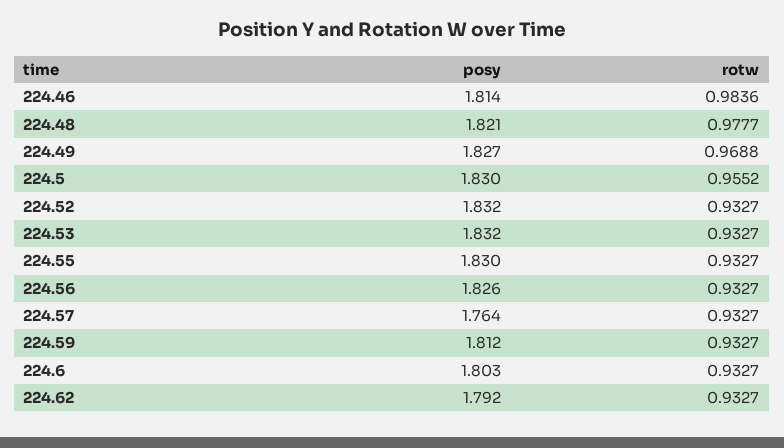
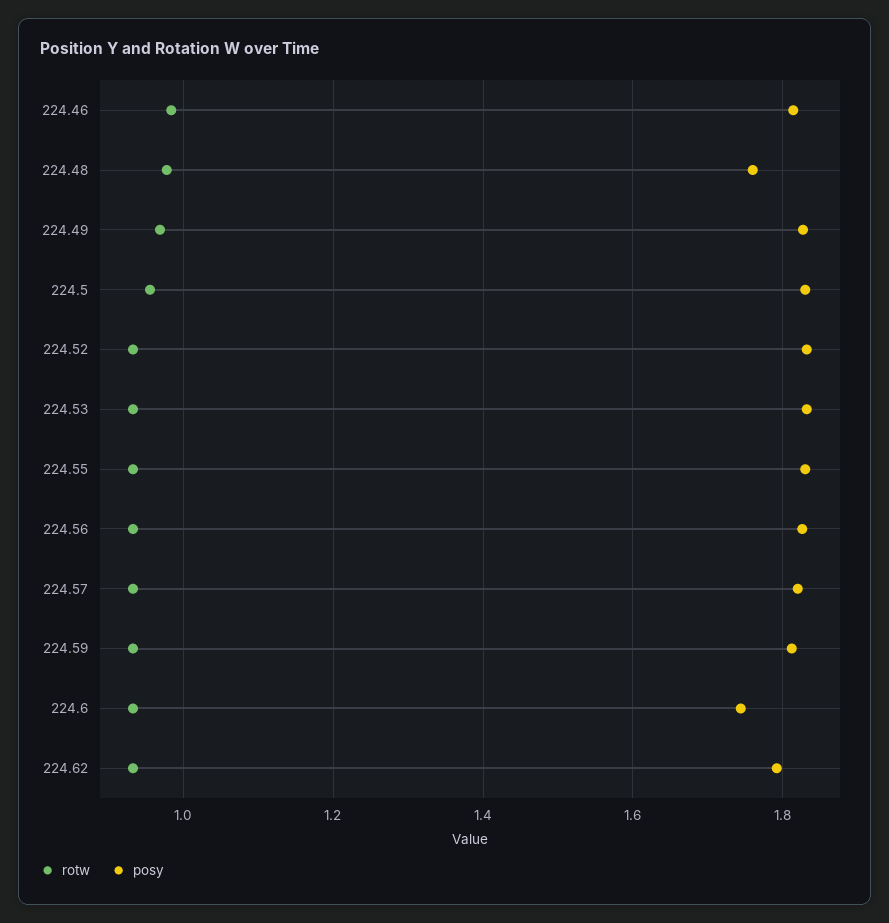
  {
    "posy": {
      "224.46": 1.814,
-     "224.48": 1.821,
+     "224.48": 1.76,
      "224.49": 1.827,
      "224.5": 1.83,
      "224.52": 1.832,
      "224.53": 1.832,
      "224.55": 1.83,
      "224.56": 1.826,
-     "224.57": 1.764,
+     "224.57": 1.82,
      "224.59": 1.812,
-     "224.6": 1.803,
+     "224.6": 1.74,
      "224.62": 1.792
    },
    "rotw": {
      "224.46": 0.9836,
      "224.48": 0.9777,
      "224.49": 0.9688,
      "224.5": 0.9552,
      "224.52": 0.9327,
      "224.53": 0.9327,
      "224.55": 0.9327,
      "224.56": 0.9327,
      "224.57": 0.9327,
      "224.59": 0.9327,
      "224.6": 0.9327,
      "224.62": 0.9327
    }
  }

